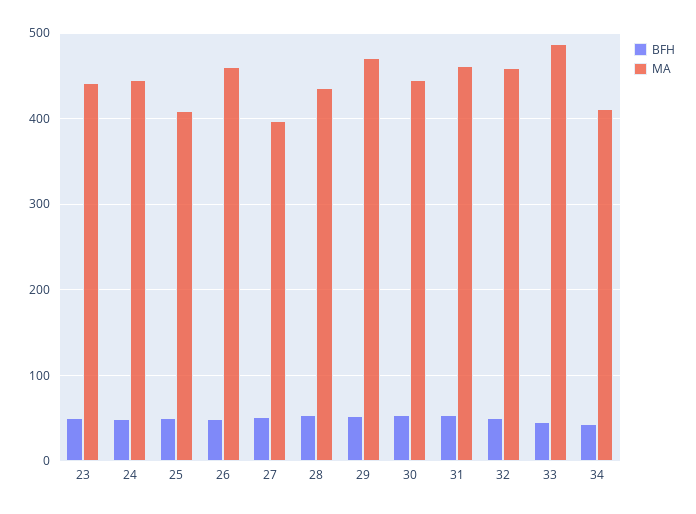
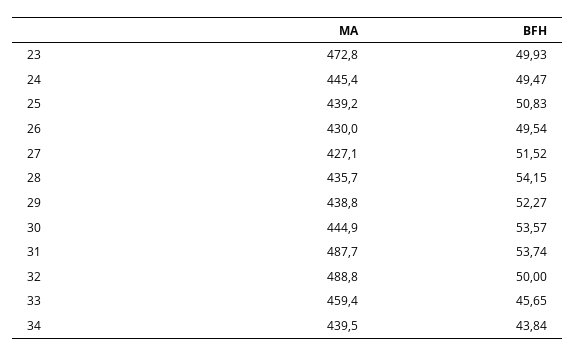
  {
    "BFH": {
      "23": 49.93,
      "24": 49.47,
      "25": 50.83,
      "26": 49.54,
      "27": 51.52,
      "28": 54.15,
      "29": 52.27,
      "30": 53.57,
      "31": 53.74,
      "32": 50,
      "33": 45.65,
      "34": 43.84
    },
    "MA": {
-     "23": 440,
+     "23": 472.8,
      "24": 445.4,
-     "25": 410,
+     "25": 439.2,
-     "26": 460,
+     "26": 430,
-     "27": 400,
+     "27": 427.1,
      "28": 435.7,
-     "29": 470,
+     "29": 438.8,
      "30": 444.9,
-     "31": 460,
+     "31": 487.7,
-     "32": 460,
+     "32": 488.8,
-     "33": 490,
+     "33": 459.4,
-     "34": 410
+     "34": 439.5
    }
  }

